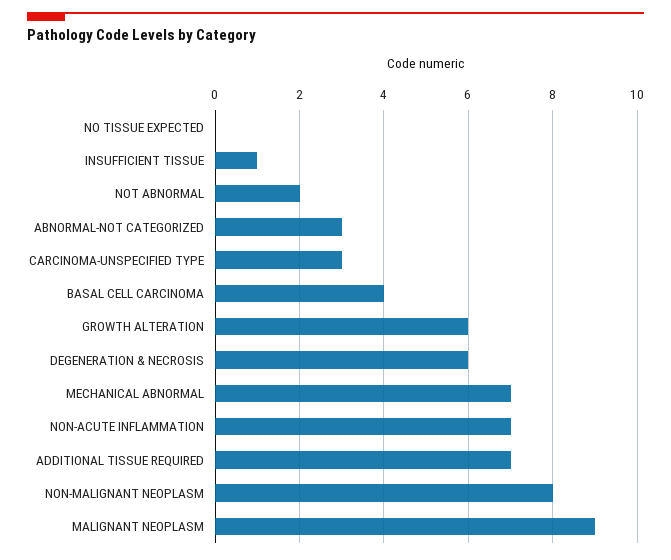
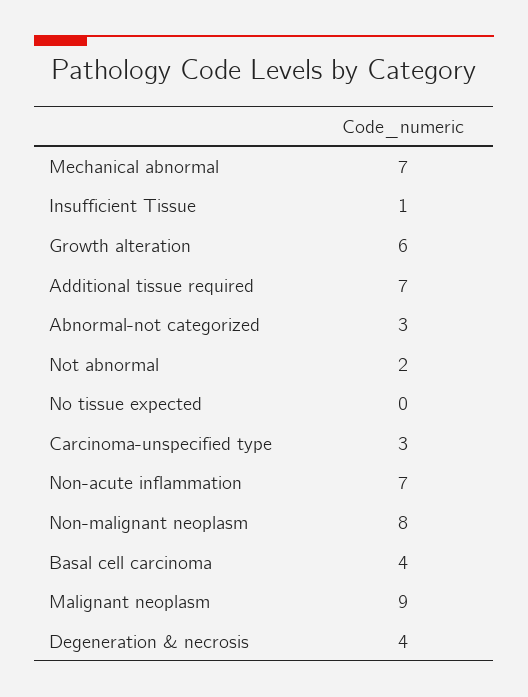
  {
    "NO TISSUE EXPECTED": 0,
    "INSUFFICIENT TISSUE": 1,
    "NOT ABNORMAL": 2,
    "ABNORMAL-NOT CATEGORIZED": 3,
    "CARCINOMA-UNSPECIFIED TYPE": 3,
    "BASAL CELL CARCINOMA": 4,
    "GROWTH ALTERATION": 6,
-   "DEGENERATION & NECROSIS": 6,
+   "DEGENERATION & NECROSIS": 4,
    "MECHANICAL ABNORMAL": 7,
    "NON-ACUTE INFLAMMATION": 7,
    "ADDITIONAL TISSUE REQUIRED": 7,
    "NON-MALIGNANT NEOPLASM": 8,
    "MALIGNANT NEOPLASM": 9
  }

